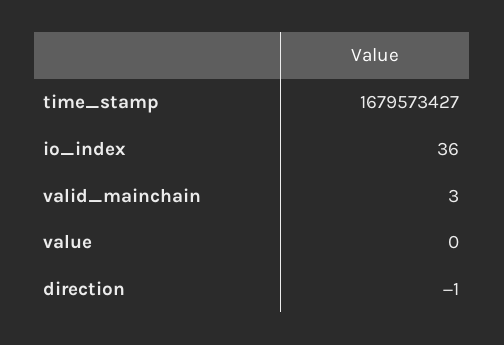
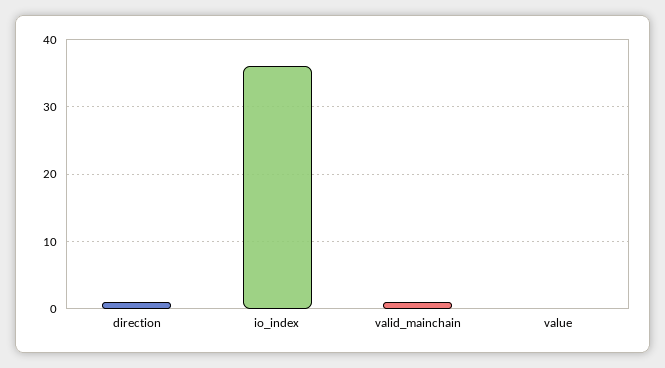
  {
-   "time_stamp": 1679573427,
    "io_index": 36,
-   "valid_mainchain": 3,
+   "valid_mainchain": 1,
    "value": 0,
-   "direction": -1
+   "direction": 1
  }

